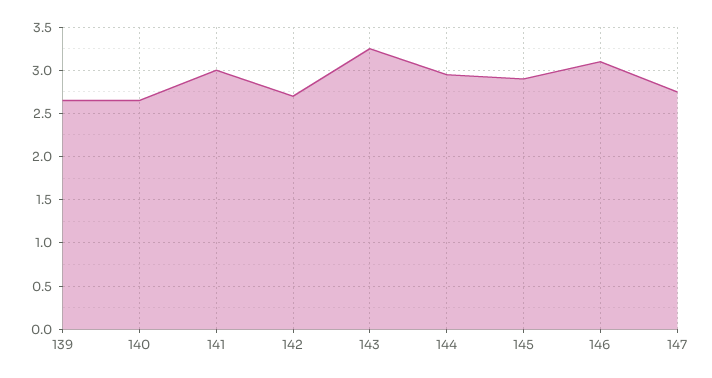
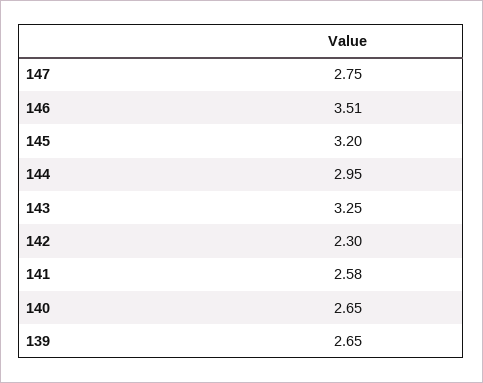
  {
    "139": 2.65,
    "140": 2.65,
-   "141": 3,
+   "141": 2.58,
-   "142": 2.7,
+   "142": 2.3,
    "143": 3.25,
    "144": 2.95,
-   "145": 2.9,
+   "145": 3.2,
-   "146": 3.1,
+   "146": 3.51,
    "147": 2.75
  }

